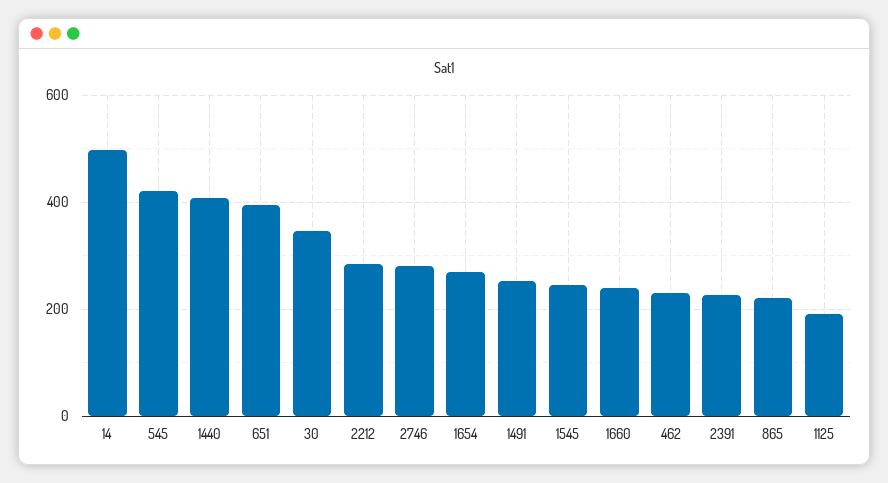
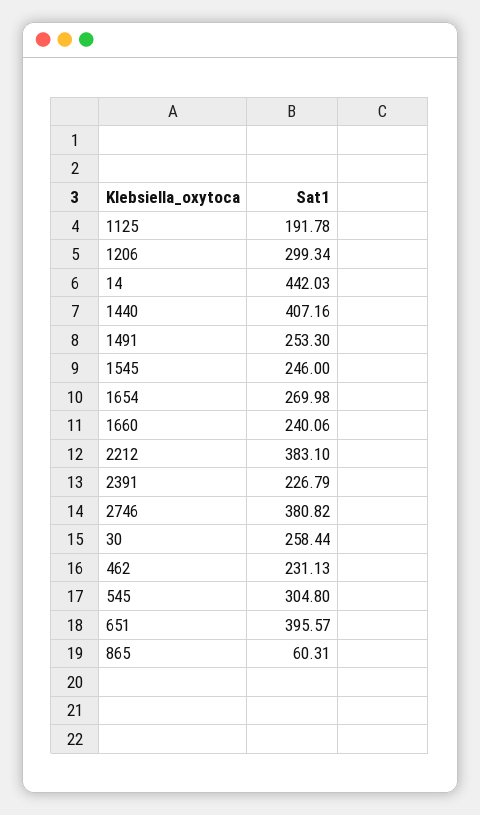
  {
-   "14": 500,
+   "14": 442.03,
-   "545": 420,
+   "545": 304.8,
    "1440": 407.16,
    "651": 395.57,
-   "30": 340,
+   "30": 258.44,
-   "2212": 280,
+   "2212": 383.1,
-   "2746": 280,
+   "2746": 380.82,
    "1654": 269.98,
    "1491": 253.3,
    "1545": 246,
    "1660": 240.06,
    "462": 231.13,
    "2391": 226.79,
-   "865": 220,
+   "865": 60.31,
-   "1125": 191.78
+   "1125": 191.78,
+   "1206": 299.34
  }

